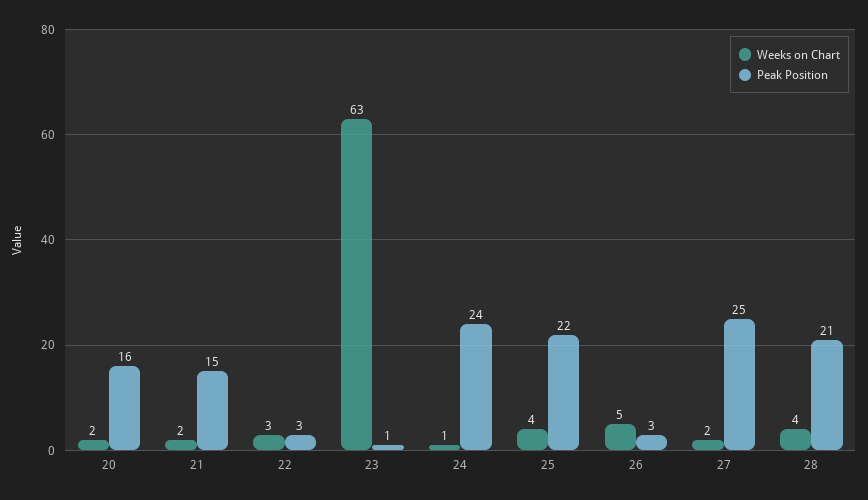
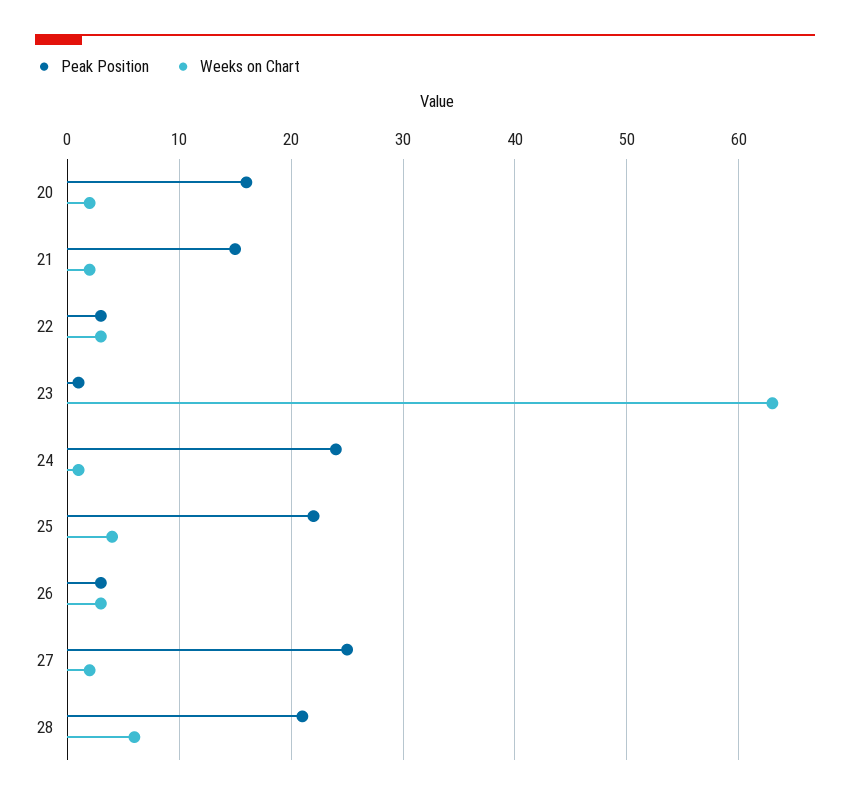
  {
    "Weeks on Chart": {
      "20": 2,
      "21": 2,
      "22": 3,
      "23": 63,
      "24": 1,
      "25": 4,
-     "26": 5,
+     "26": 3,
      "27": 2,
-     "28": 4
+     "28": 6
    },
    "Peak Position": {
      "20": 16,
      "21": 15,
      "22": 3,
      "23": 1,
      "24": 24,
      "25": 22,
      "26": 3,
      "27": 25,
      "28": 21
    }
  }

